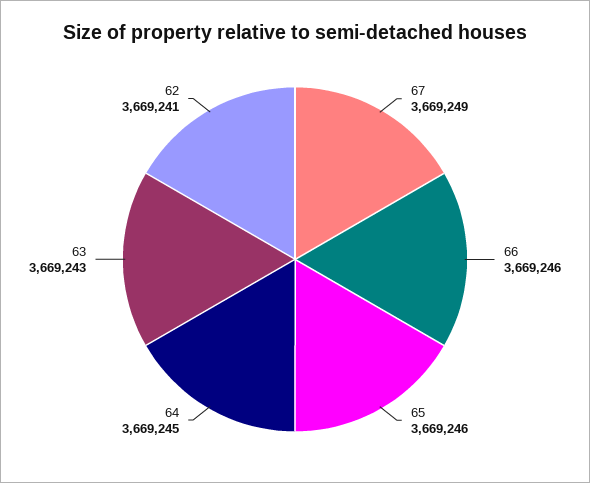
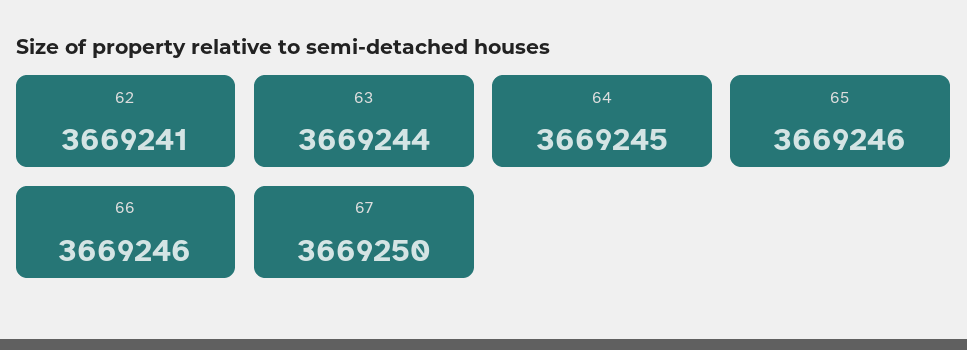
  {
-   "67": 3669249,
+   "67": 3669250,
    "66": 3669246,
    "65": 3669246,
    "64": 3669245,
-   "63": 3669243,
+   "63": 3669244,
    "62": 3669241
  }

